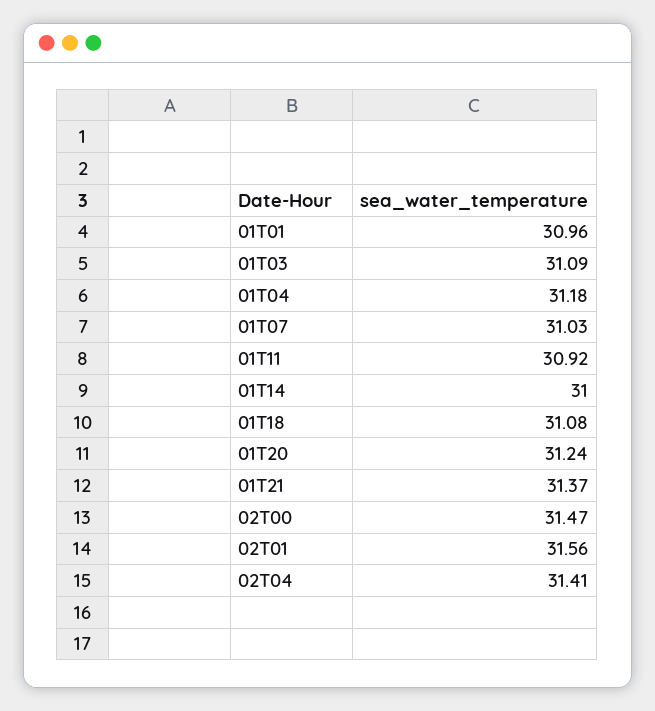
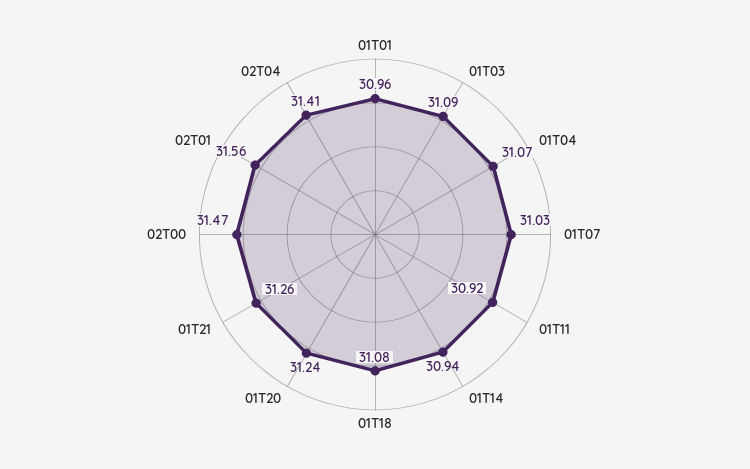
  {
    "01T01": 30.96,
    "01T03": 31.09,
-   "01T04": 31.18,
+   "01T04": 31.07,
    "01T07": 31.03,
    "01T11": 30.92,
-   "01T14": 31,
+   "01T14": 30.94,
    "01T18": 31.08,
    "01T20": 31.24,
-   "01T21": 31.37,
+   "01T21": 31.26,
    "02T00": 31.47,
    "02T01": 31.56,
    "02T04": 31.41
  }

